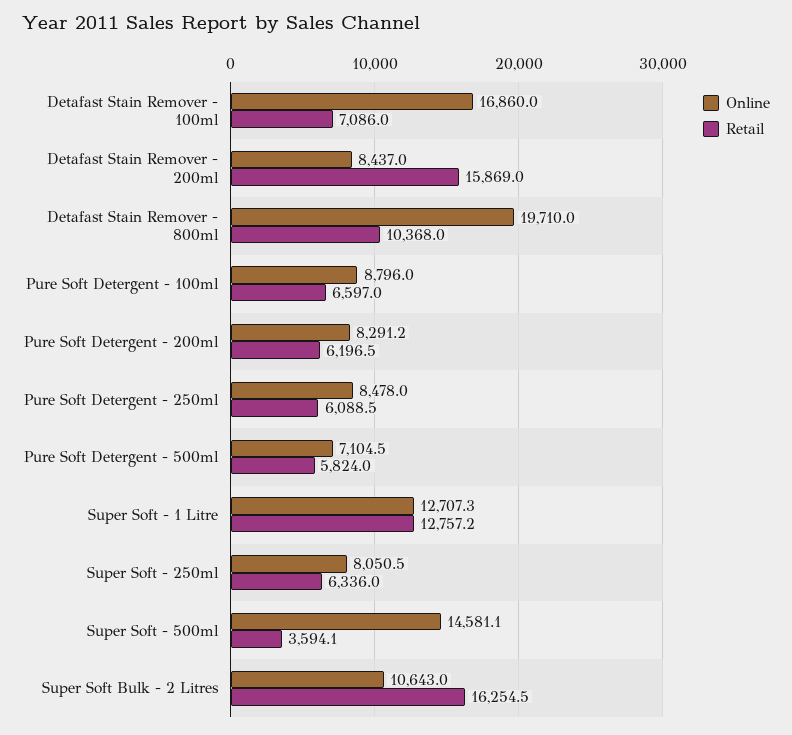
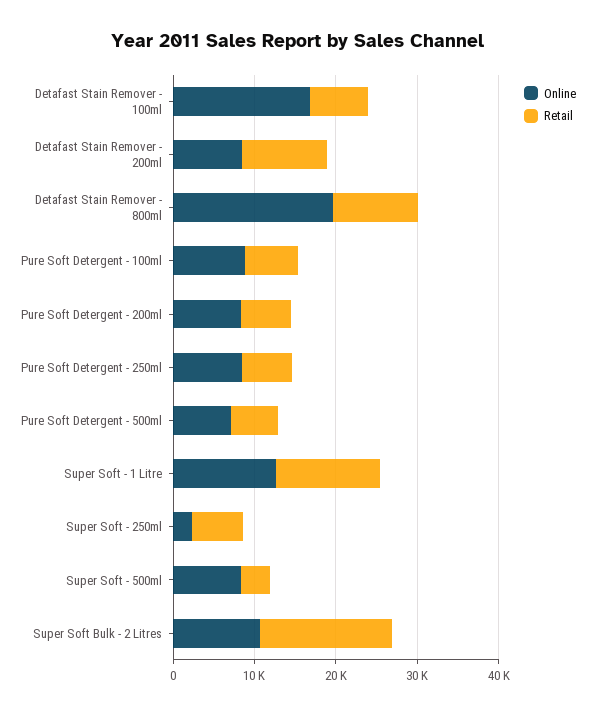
  {
    "Online": {
      "Detafast Stain Remover - 100ml": 16860,
      "Detafast Stain Remover - 200ml": 8437,
      "Detafast Stain Remover - 800ml": 19710,
      "Pure Soft Detergent - 100ml": 8796,
      "Pure Soft Detergent - 200ml": 8291.2,
      "Pure Soft Detergent - 250ml": 8478,
      "Pure Soft Detergent - 500ml": 7104.5,
      "Super Soft - 1 Litre": 12707.3,
-     "Super Soft - 250ml": 8050.5,
+     "Super Soft - 250ml": 2000,
-     "Super Soft - 500ml": 14581.1,
+     "Super Soft - 500ml": 8000,
      "Super Soft Bulk - 2 Litres": 10643
    },
    "Retail": {
      "Detafast Stain Remover - 100ml": 7086,
-     "Detafast Stain Remover - 200ml": 15869,
+     "Detafast Stain Remover - 200ml": 10000,
      "Detafast Stain Remover - 800ml": 10368,
      "Pure Soft Detergent - 100ml": 6597,
      "Pure Soft Detergent - 200ml": 6196.5,
      "Pure Soft Detergent - 250ml": 6088.5,
      "Pure Soft Detergent - 500ml": 5824,
      "Super Soft - 1 Litre": 12757.2,
      "Super Soft - 250ml": 6336,
      "Super Soft - 500ml": 3594.1,
      "Super Soft Bulk - 2 Litres": 16254.5
    }
  }

